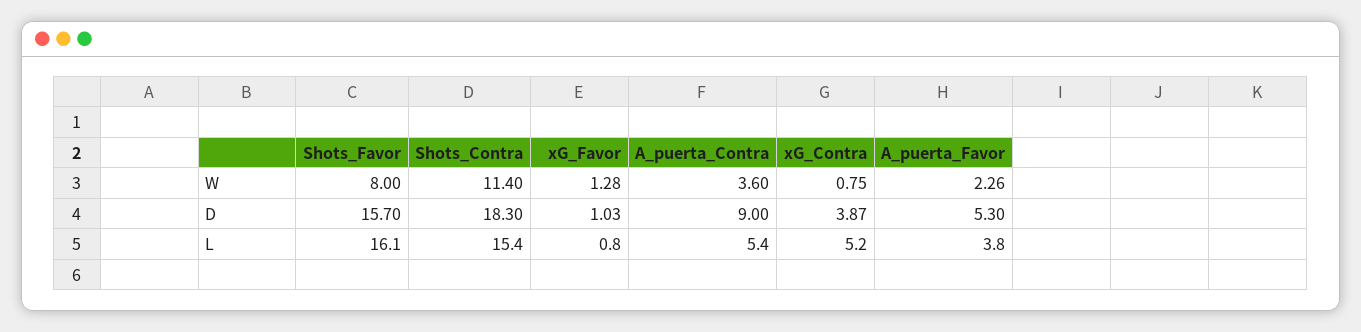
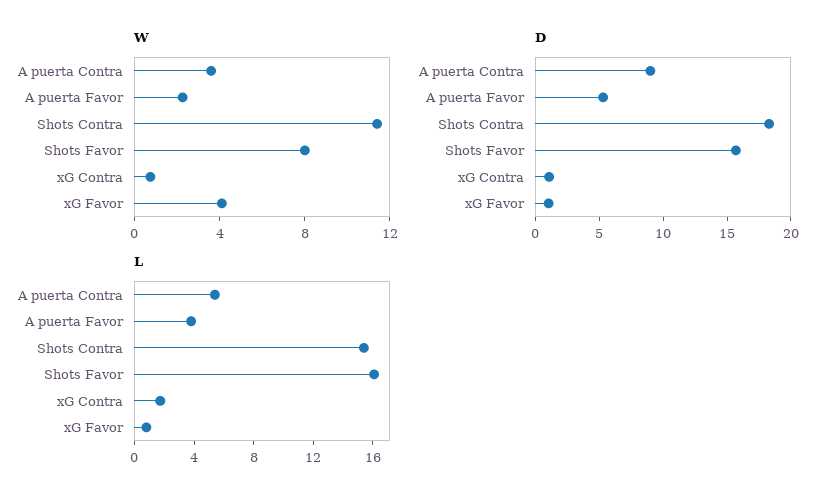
  {
    "W": {
      "Shots_Favor": 8,
      "Shots_Contra": 11.4,
-     "xG_Favor": 1.28,
+     "xG_Favor": 4,
      "A_puerta_Contra": 3.6,
      "xG_Contra": 0.75,
      "A_puerta_Favor": 2.26
    },
    "D": {
      "Shots_Favor": 15.7,
      "Shots_Contra": 18.3,
      "xG_Favor": 1.03,
      "A_puerta_Contra": 9,
-     "xG_Contra": 3.87,
+     "xG_Contra": 1,
      "A_puerta_Favor": 5.3
    },
    "L": {
      "Shots_Favor": 16.1,
      "Shots_Contra": 15.4,
      "xG_Favor": 0.8,
      "A_puerta_Contra": 5.4,
-     "xG_Contra": 5.2,
+     "xG_Contra": 2,
      "A_puerta_Favor": 3.8
    }
  }

